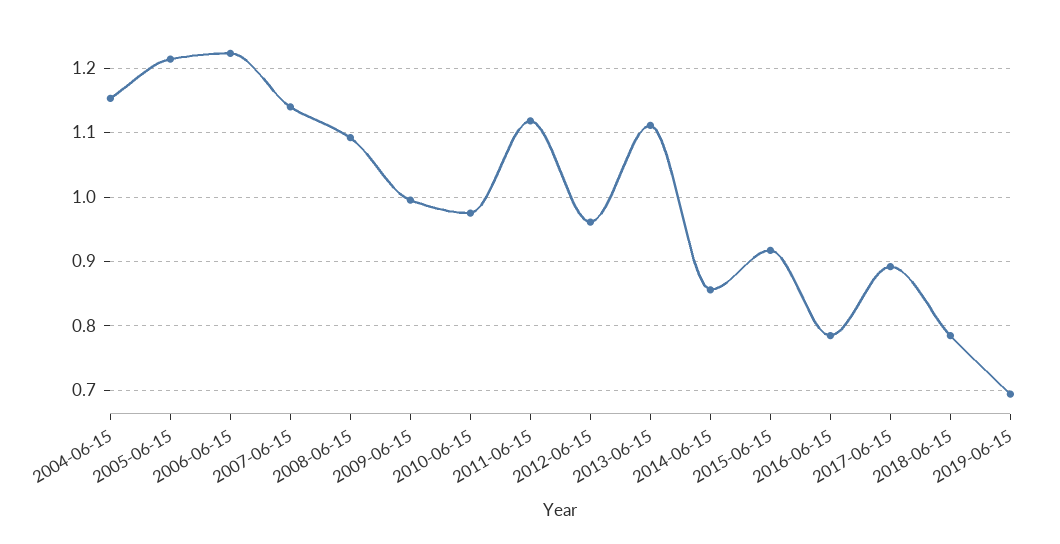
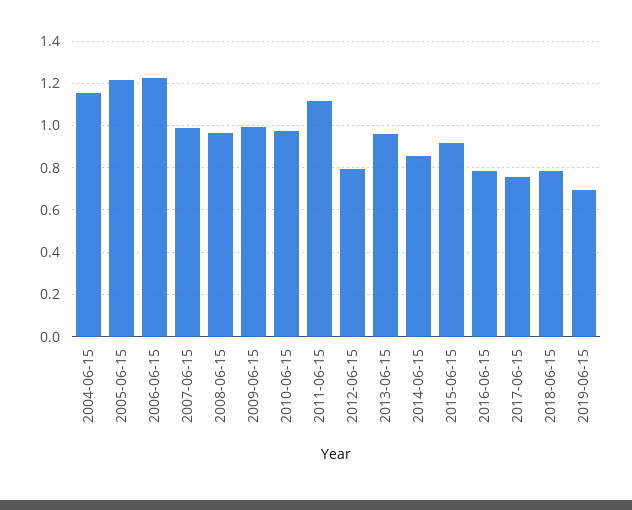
  {
    "2004-06-15": 1.15,
    "2005-06-15": 1.21,
    "2006-06-15": 1.22,
-   "2007-06-15": 1.14,
+   "2007-06-15": 1,
-   "2008-06-15": 1.09,
+   "2008-06-15": 0.95,
    "2009-06-15": 1,
    "2010-06-15": 0.98,
    "2011-06-15": 1.12,
-   "2012-06-15": 0.96,
+   "2012-06-15": 0.8,
-   "2013-06-15": 1.11,
+   "2013-06-15": 0.95,
    "2014-06-15": 0.86,
    "2015-06-15": 0.92,
    "2016-06-15": 0.79,
-   "2017-06-15": 0.89,
+   "2017-06-15": 0.75,
    "2018-06-15": 0.79,
    "2019-06-15": 0.69
  }

